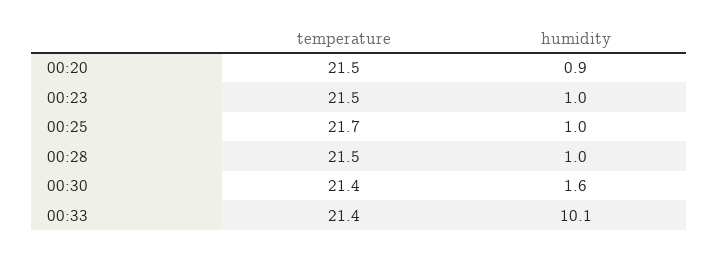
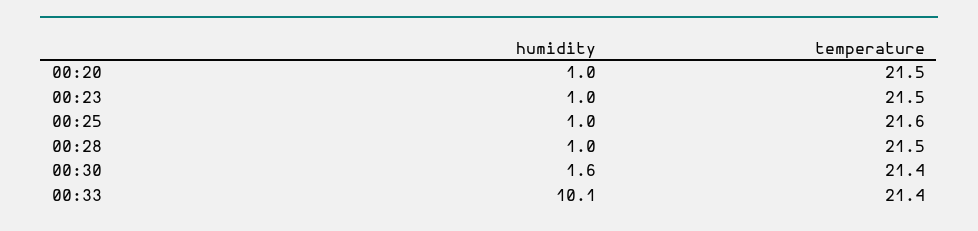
  {
    "temperature": {
      "00:20": 21.5,
      "00:23": 21.5,
-     "00:25": 21.7,
+     "00:25": 21.6,
      "00:28": 21.5,
      "00:30": 21.4,
      "00:33": 21.4
    },
    "humidity": {
-     "00:20": 0.9,
+     "00:20": 1,
      "00:23": 1,
      "00:25": 1,
      "00:28": 1,
      "00:30": 1.6,
      "00:33": 10.1
    }
  }

